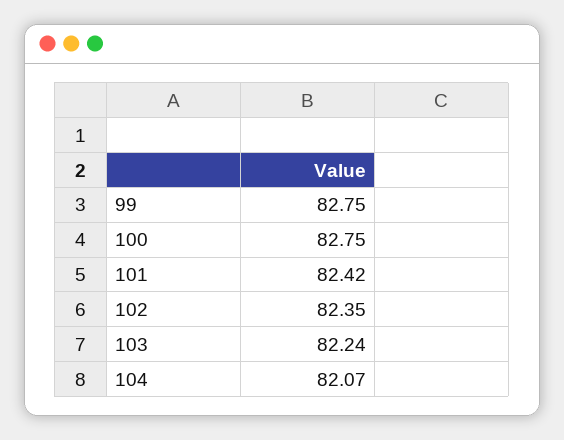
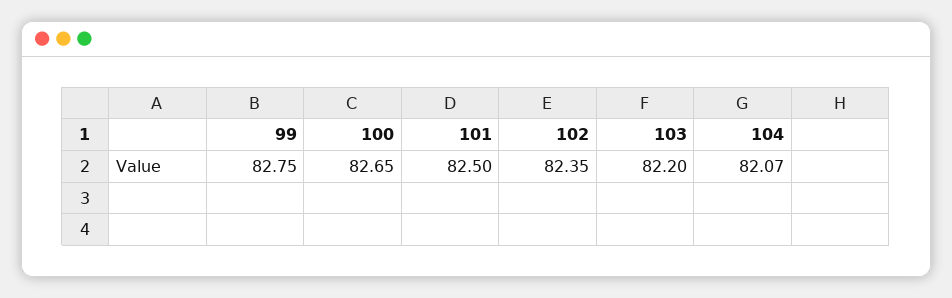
  {
    "99": 82.75,
-   "100": 82.75,
+   "100": 82.65,
-   "101": 82.42,
+   "101": 82.5,
    "102": 82.35,
-   "103": 82.24,
+   "103": 82.2,
    "104": 82.07
  }

